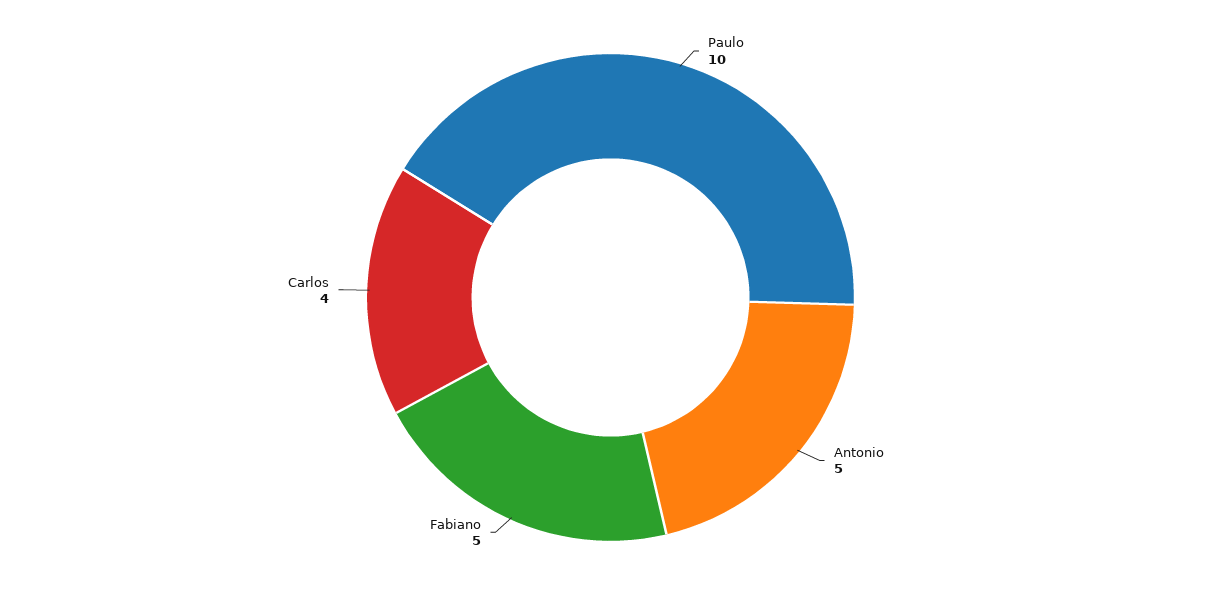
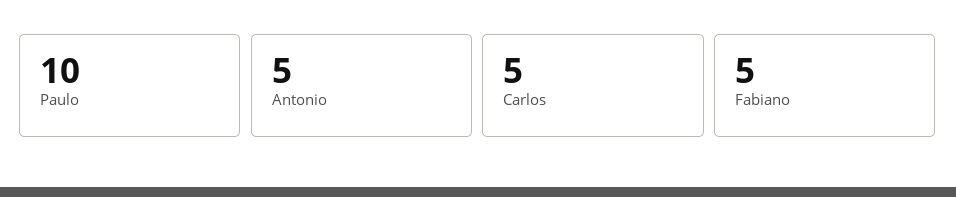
  {
    "Paulo": 10,
    "Antonio": 5,
    "Fabiano": 5,
-   "Carlos": 4
+   "Carlos": 5
  }

